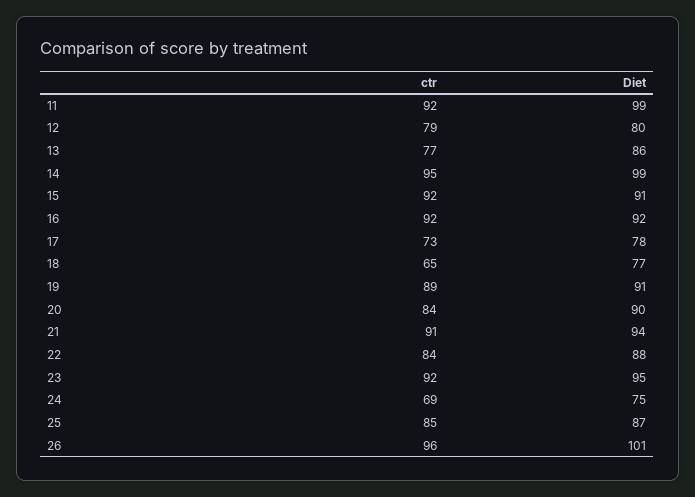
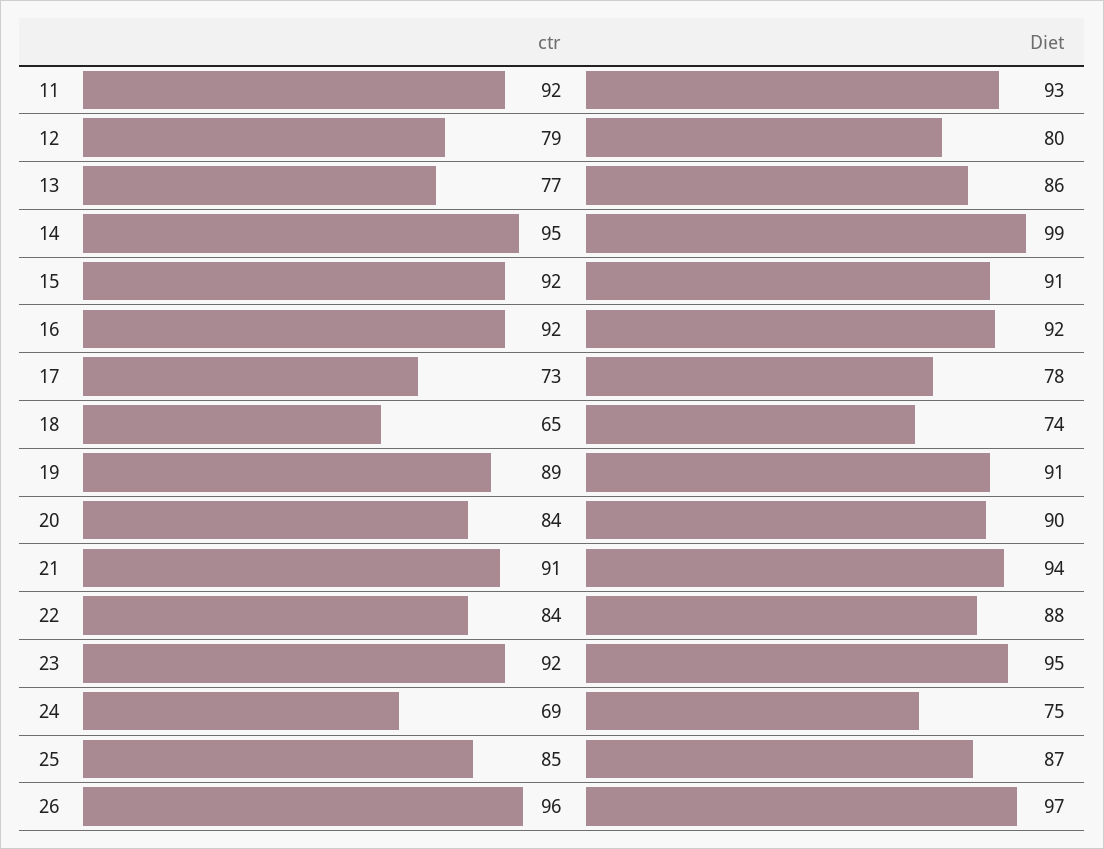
  {
    "ctr": {
      "11": 92,
      "12": 79,
      "13": 77,
      "14": 95,
      "15": 92,
      "16": 92,
      "17": 73,
      "18": 65,
      "19": 89,
      "20": 84,
      "21": 91,
      "22": 84,
      "23": 92,
      "24": 69,
      "25": 85,
      "26": 96
    },
    "Diet": {
-     "11": 99,
+     "11": 93,
      "12": 80,
      "13": 86,
      "14": 99,
      "15": 91,
      "16": 92,
      "17": 78,
-     "18": 77,
+     "18": 74,
      "19": 91,
      "20": 90,
      "21": 94,
      "22": 88,
      "23": 95,
      "24": 75,
      "25": 87,
-     "26": 101
+     "26": 97
    }
  }

